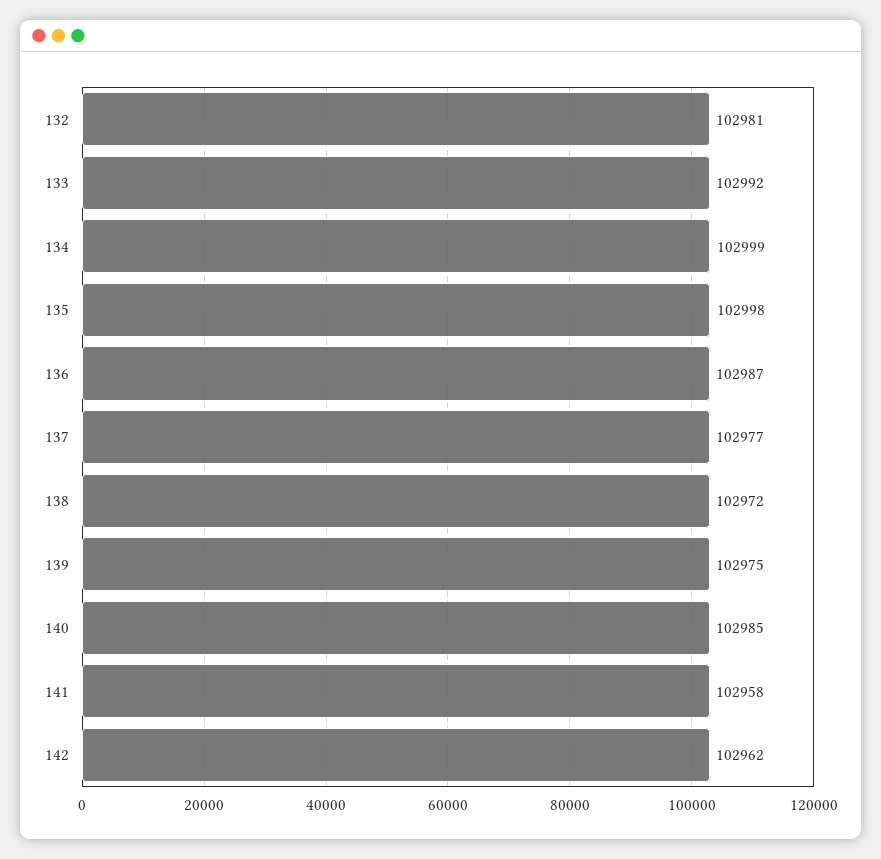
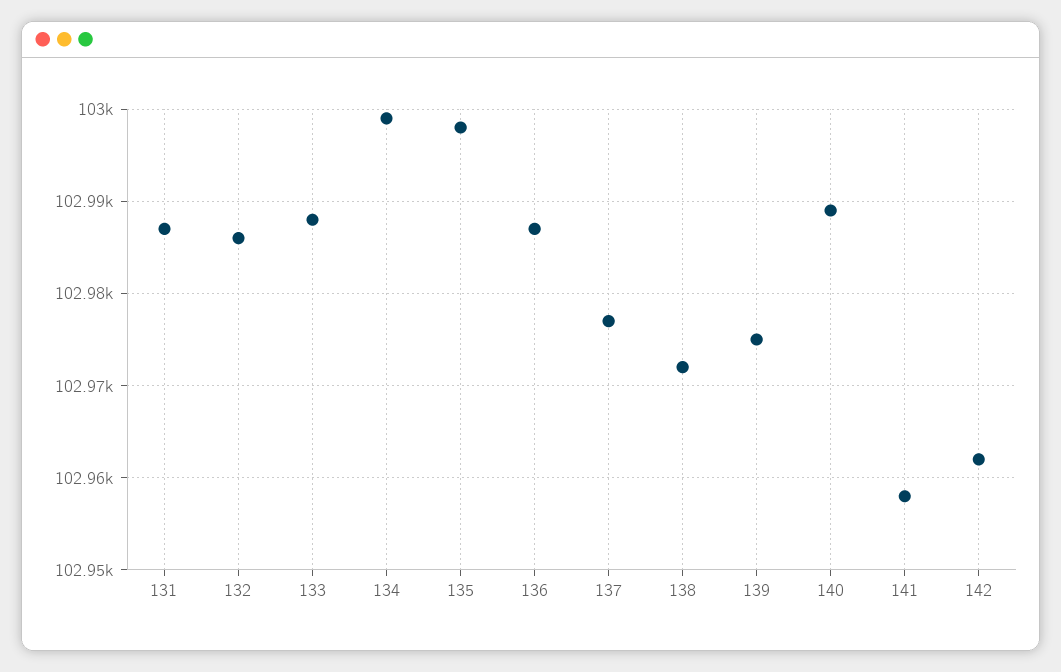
  {
-   "132": 102981,
+   "132": 102986,
-   "133": 102992,
+   "133": 102988,
    "134": 102999,
    "135": 102998,
    "136": 102987,
    "137": 102977,
    "138": 102972,
    "139": 102975,
-   "140": 102985,
+   "140": 102989,
    "141": 102958,
-   "142": 102962
+   "142": 102962,
+   "131": 102987
  }

